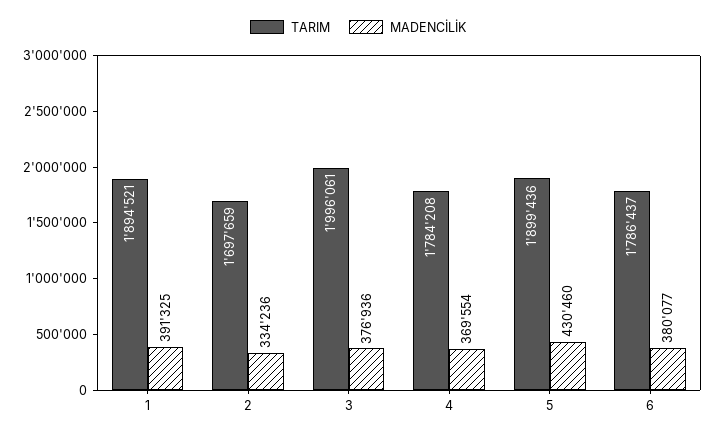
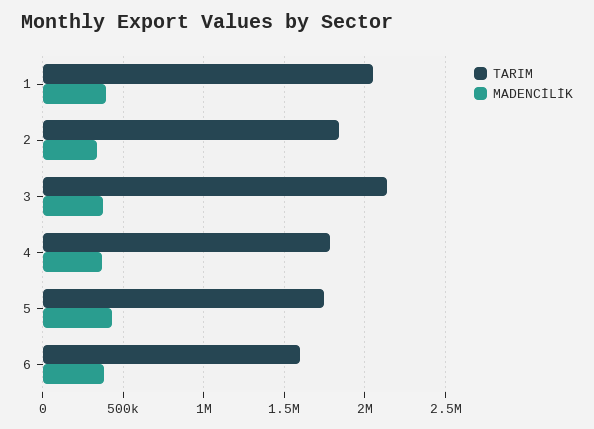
  {
    "TARIM": {
-     "1": 1894521,
+     "1": 2050000,
-     "2": 1697659,
+     "2": 1850000,
-     "3": 1996061,
+     "3": 2150000,
      "4": 1784208,
-     "5": 1899436,
+     "5": 1750000,
-     "6": 1786437
+     "6": 1600000
    },
    "MADENCİLİK": {
      "1": 391325,
      "2": 334236,
      "3": 376936,
      "4": 369554,
      "5": 430460,
      "6": 380077
    }
  }

